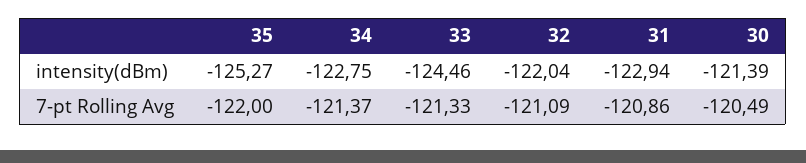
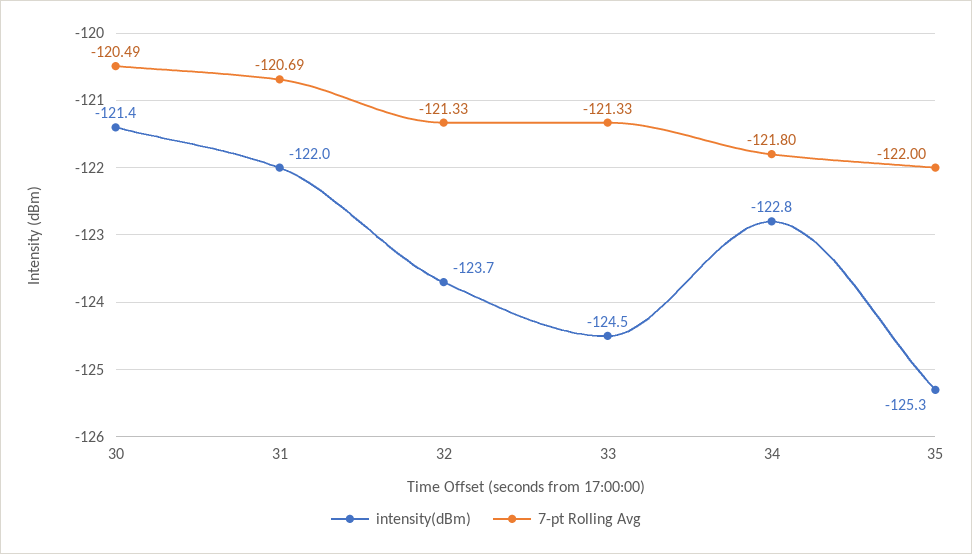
  {
    "intensity(dBm)": {
      "35": -125.27,
      "34": -122.75,
      "33": -124.46,
-     "32": -122.04,
+     "32": -123.7,
-     "31": -122.94,
+     "31": -122,
      "30": -121.39
    },
    "7-pt Rolling Avg": {
      "35": -122,
-     "34": -121.37,
+     "34": -121.8,
      "33": -121.33,
-     "32": -121.09,
+     "32": -121.33,
-     "31": -120.86,
+     "31": -120.69,
      "30": -120.49
    }
  }

